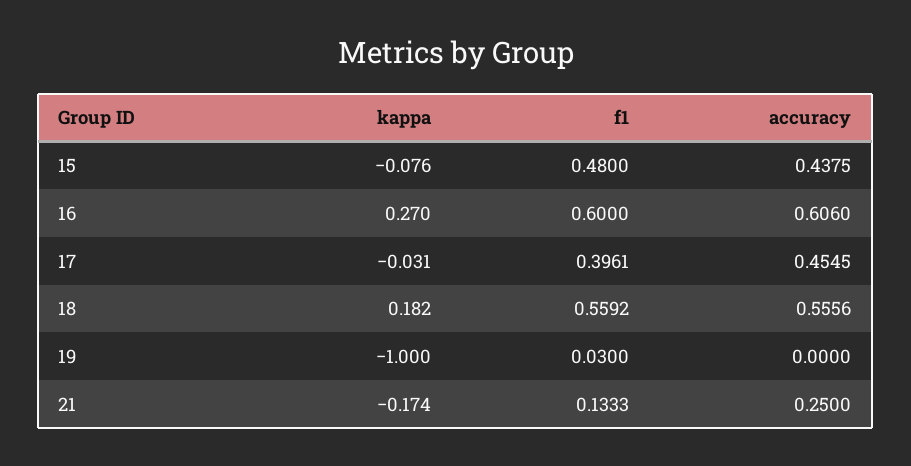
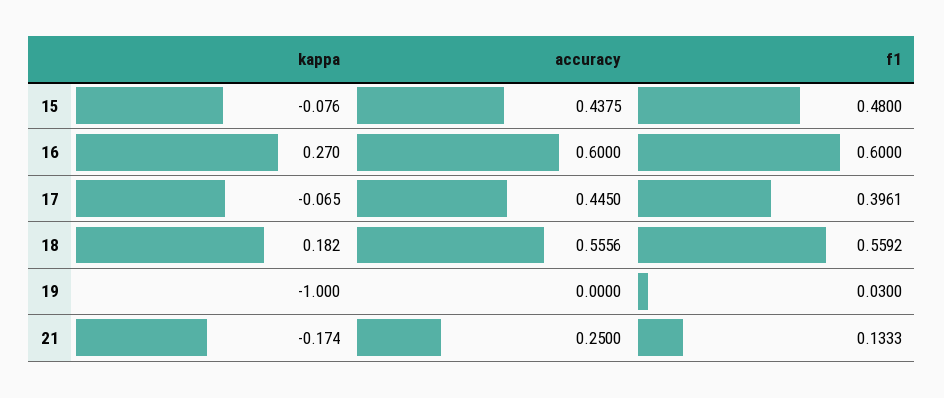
  {
    "kappa": {
      "15": -0.076,
      "16": 0.27,
-     "17": -0.031,
+     "17": -0.065,
      "18": 0.182,
      "19": -1,
      "21": -0.174
    },
    "f1": {
      "15": 0.48,
      "16": 0.6,
      "17": 0.3961,
      "18": 0.5592,
      "19": 0.03,
      "21": 0.1333
    },
    "accuracy": {
      "15": 0.4375,
-     "16": 0.606,
+     "16": 0.6,
-     "17": 0.4545,
+     "17": 0.445,
      "18": 0.5556,
      "19": 0,
      "21": 0.25
    }
  }

